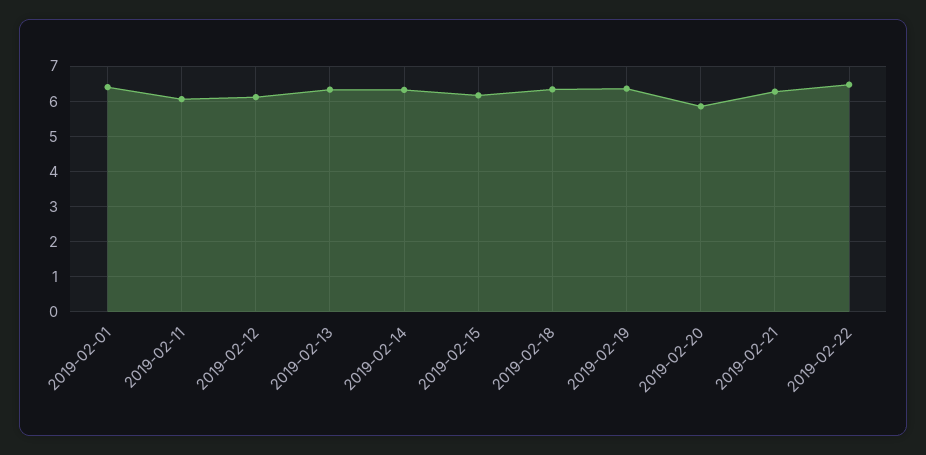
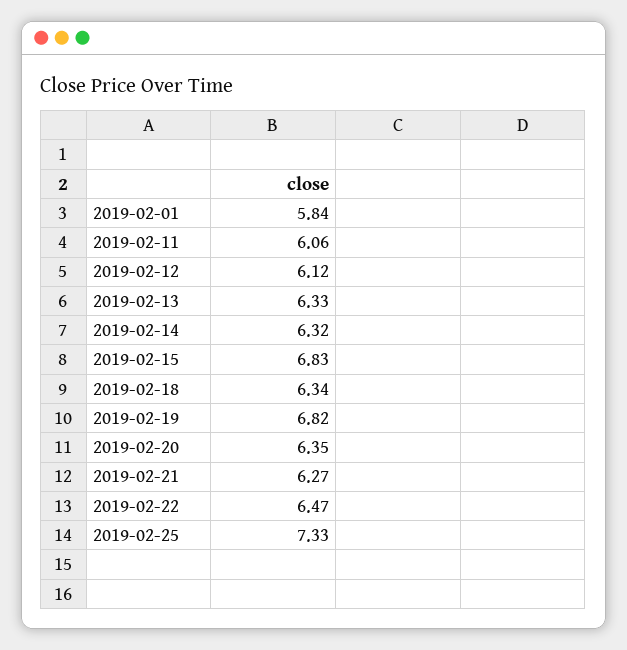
  {
-   "2019-02-01": 6.4,
+   "2019-02-01": 5.84,
    "2019-02-11": 6.06,
    "2019-02-12": 6.12,
    "2019-02-13": 6.33,
    "2019-02-14": 6.32,
-   "2019-02-15": 6.2,
+   "2019-02-15": 6.83,
    "2019-02-18": 6.34,
-   "2019-02-19": 6.4,
+   "2019-02-19": 6.82,
-   "2019-02-20": 5.8,
+   "2019-02-20": 6.35,
    "2019-02-21": 6.27,
-   "2019-02-22": 6.47
+   "2019-02-22": 6.47,
+   "2019-02-25": 7.33
  }

